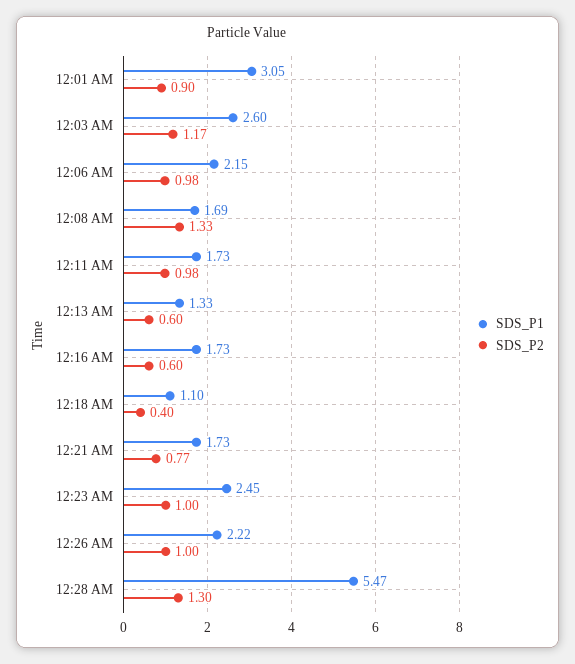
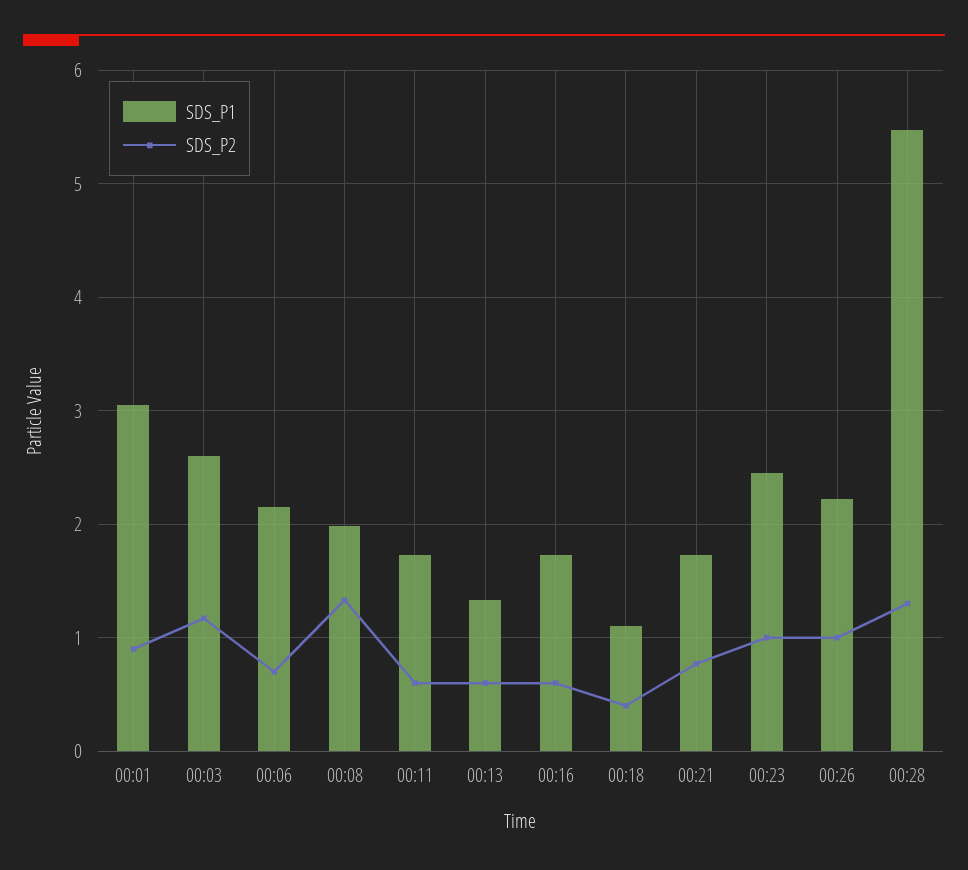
  {
    "SDS_P1": {
      "12:01 AM": 3.05,
      "12:03 AM": 2.6,
      "12:06 AM": 2.15,
-     "12:08 AM": 1.69,
+     "12:08 AM": 2,
      "12:11 AM": 1.73,
      "12:13 AM": 1.33,
      "12:16 AM": 1.73,
      "12:18 AM": 1.1,
      "12:21 AM": 1.73,
      "12:23 AM": 2.45,
      "12:26 AM": 2.22,
      "12:28 AM": 5.47
    },
    "SDS_P2": {
      "12:01 AM": 0.9,
      "12:03 AM": 1.17,
-     "12:06 AM": 0.98,
+     "12:06 AM": 0.7,
      "12:08 AM": 1.33,
-     "12:11 AM": 0.98,
+     "12:11 AM": 0.6,
      "12:13 AM": 0.6,
      "12:16 AM": 0.6,
      "12:18 AM": 0.4,
      "12:21 AM": 0.77,
      "12:23 AM": 1,
      "12:26 AM": 1,
      "12:28 AM": 1.3
    }
  }

